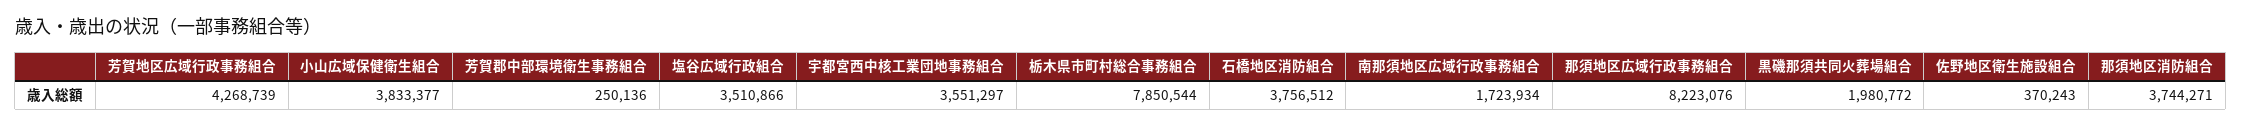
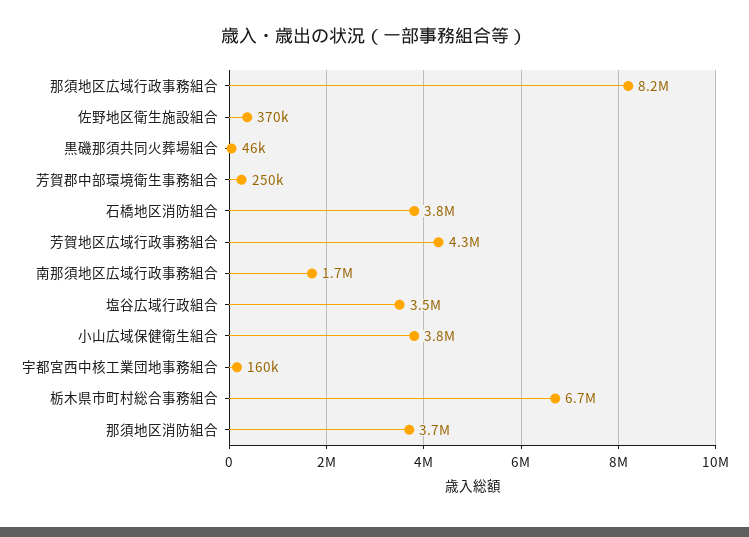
  {
    "芳賀地区広域行政事務組合": 4268739,
    "小山広域保健衛生組合": 3833377,
    "芳賀郡中部環境衛生事務組合": 250136,
    "塩谷広域行政組合": 3510866,
-   "宇都宮西中核工業団地事務組合": 3551297,
+   "宇都宮西中核工業団地事務組合": 160000,
-   "栃木県市町村総合事務組合": 7850544,
+   "栃木県市町村総合事務組合": 6700000,
    "石橋地区消防組合": 3756512,
    "南那須地区広域行政事務組合": 1723934,
    "那須地区広域行政事務組合": 8223076,
-   "黒磯那須共同火葬場組合": 1980772,
+   "黒磯那須共同火葬場組合": 46000,
    "佐野地区衛生施設組合": 370243,
    "那須地区消防組合": 3744271
  }

